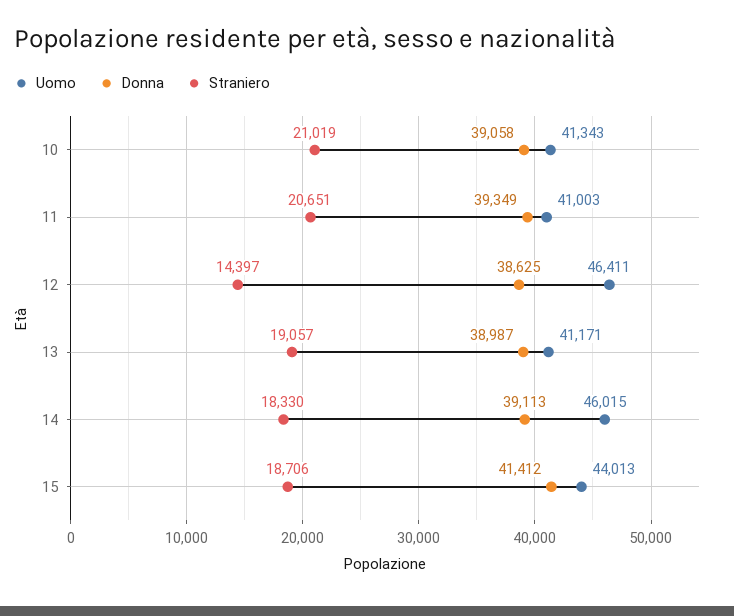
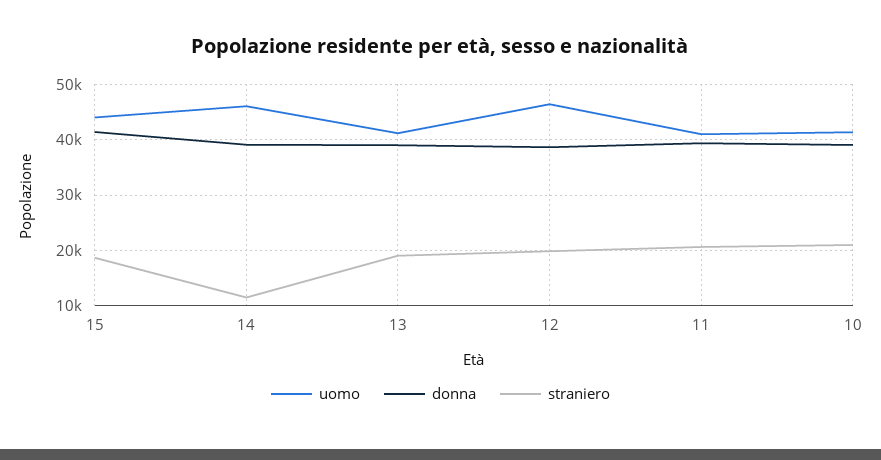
  {
    "Uomo": {
      "10": 41343,
      "11": 41003,
      "12": 46411,
      "13": 41171,
      "14": 46015,
      "15": 44013
    },
    "Donna": {
      "10": 39058,
      "11": 39349,
      "12": 38625,
      "13": 38987,
      "14": 39113,
      "15": 41412
    },
    "Straniero": {
      "10": 21019,
      "11": 20651,
-     "12": 14397,
+     "12": 20000,
      "13": 19057,
-     "14": 18330,
+     "14": 12000,
      "15": 18706
    }
  }

